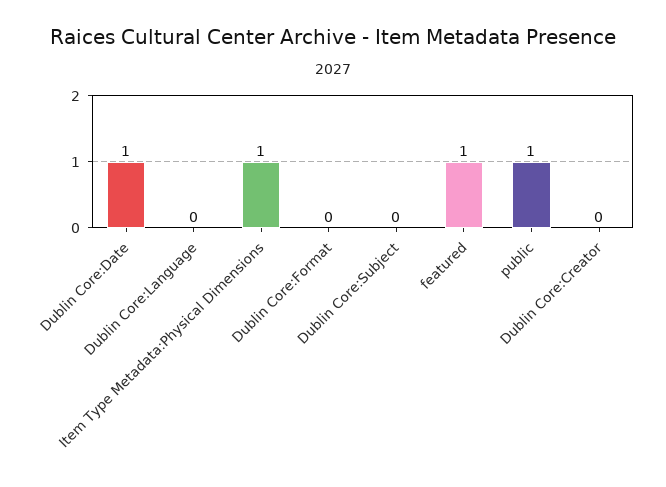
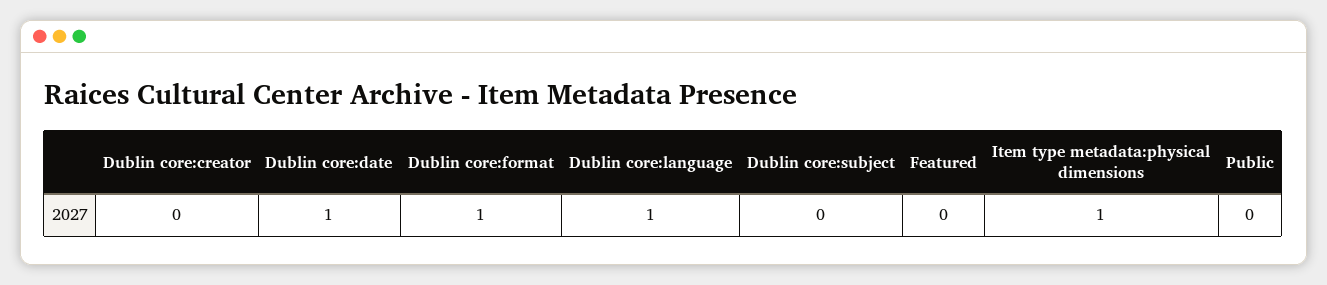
  {
    "Dublin Core:Date": 1,
-   "Dublin Core:Language": 0,
+   "Dublin Core:Language": 1,
    "Item Type Metadata:Physical Dimensions": 1,
-   "Dublin Core:Format": 0,
+   "Dublin Core:Format": 1,
    "Dublin Core:Subject": 0,
-   "featured": 1,
+   "featured": 0,
-   "public": 1,
+   "public": 0,
    "Dublin Core:Creator": 0
  }

